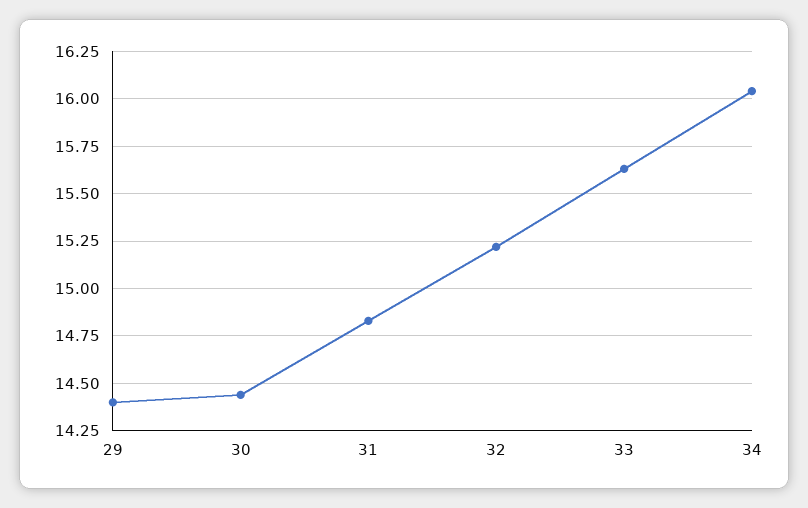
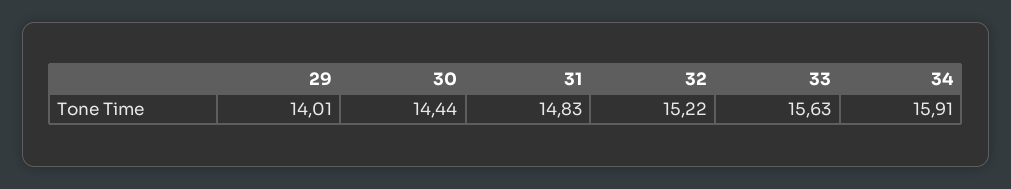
  {
-   "29": 14.4,
+   "29": 14.01,
    "30": 14.44,
    "31": 14.83,
    "32": 15.22,
    "33": 15.63,
-   "34": 16.05
+   "34": 15.91
  }

